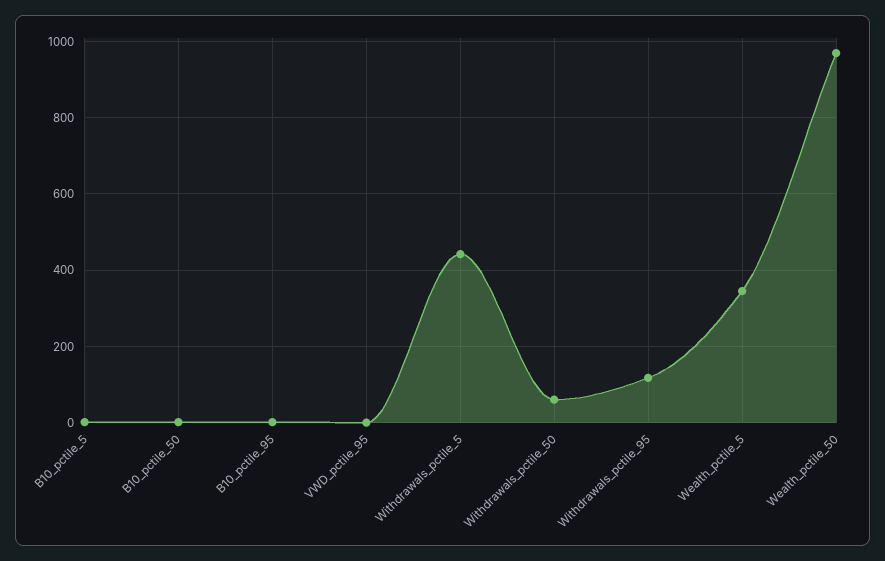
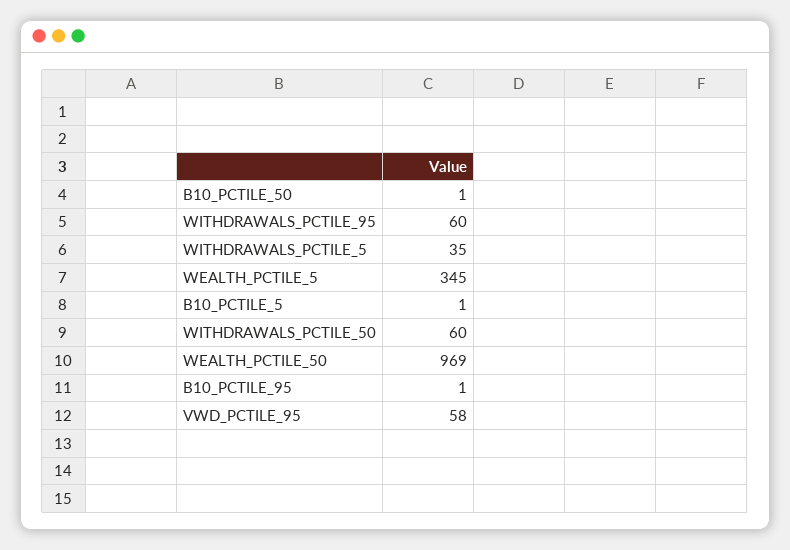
  {
    "B10_pctile_5": 1,
    "B10_pctile_50": 1,
    "B10_pctile_95": 1,
-   "VWD_pctile_95": 0,
+   "VWD_pctile_95": 58,
-   "Withdrawals_pctile_5": 440,
+   "Withdrawals_pctile_5": 35,
    "Withdrawals_pctile_50": 60,
-   "Withdrawals_pctile_95": 120,
+   "Withdrawals_pctile_95": 60,
    "Wealth_pctile_5": 345,
    "Wealth_pctile_50": 969
  }

